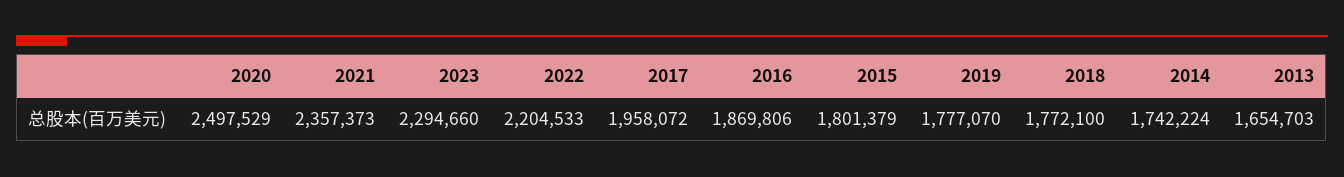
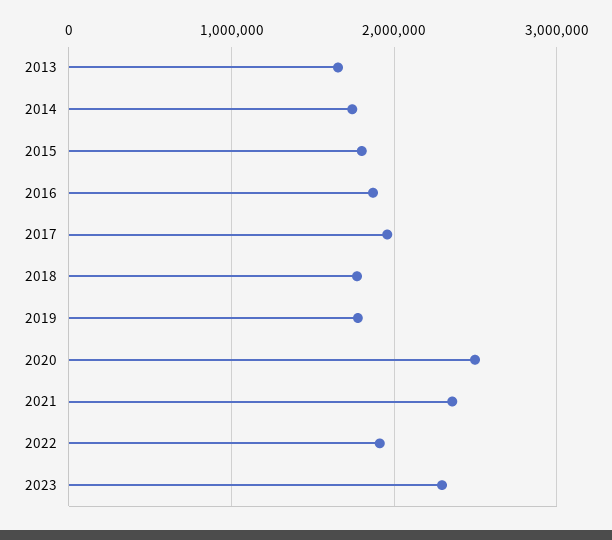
  {
    "2020": 2497529,
    "2021": 2357373,
    "2023": 2294660,
-   "2022": 2204533,
+   "2022": 1900000,
    "2017": 1958072,
    "2016": 1869806,
    "2015": 1801379,
    "2019": 1777070,
    "2018": 1772100,
    "2014": 1742224,
    "2013": 1654703
  }

